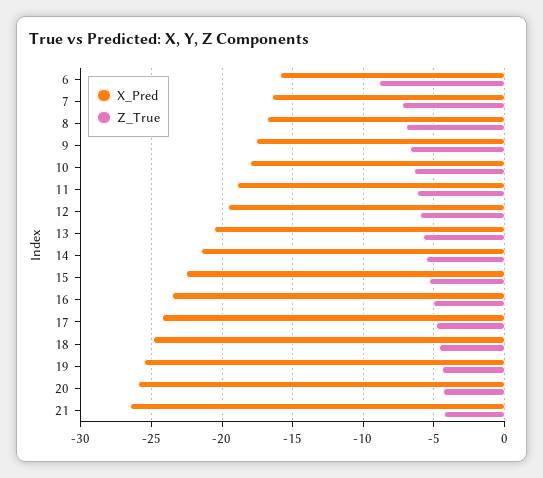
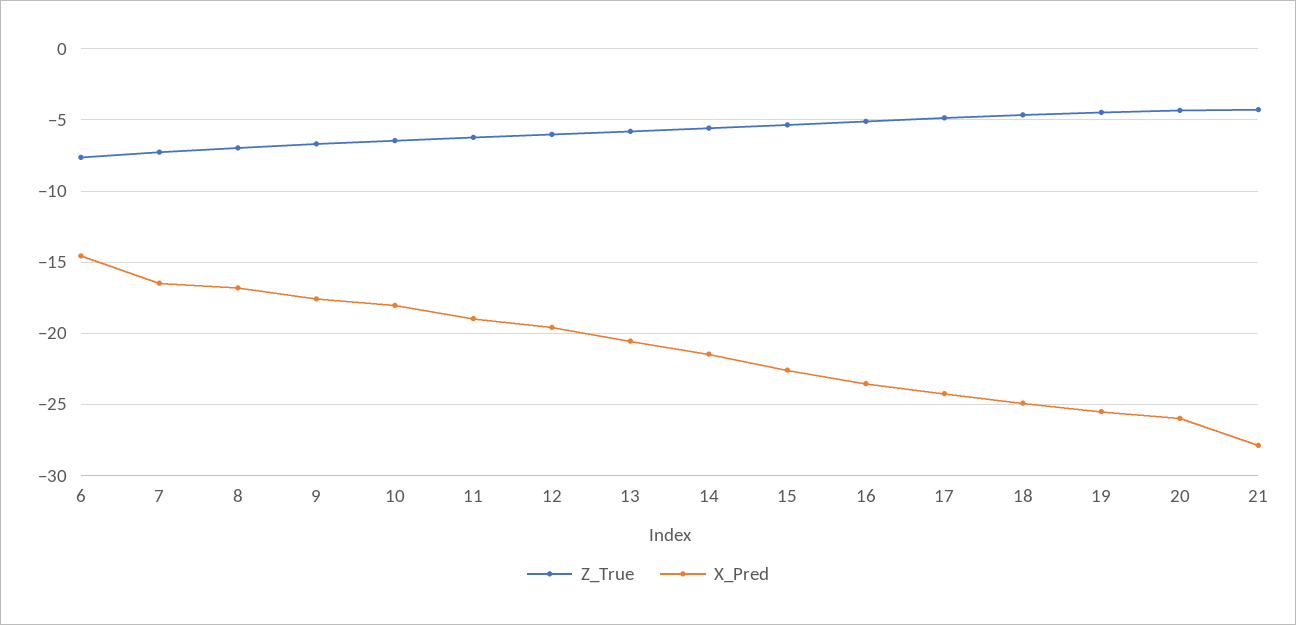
  {
    "X_Pred": {
-     "6": -16,
+     "6": -14.5,
      "7": -16.5,
      "8": -17,
      "9": -17.5,
      "10": -18,
      "11": -19,
      "12": -19.5,
      "13": -20.5,
      "14": -21.5,
      "15": -22.5,
      "16": -23.5,
      "17": -24,
      "18": -25,
      "19": -25.5,
      "20": -26,
-     "21": -26.5
+     "21": -28
    },
    "Z_True": {
-     "6": -9,
+     "6": -7.5,
      "7": -7.5,
      "8": -7,
      "9": -6.5,
      "10": -6.5,
      "11": -6,
      "12": -6,
      "13": -6,
      "14": -5.5,
      "15": -5.5,
      "16": -5,
      "17": -5,
      "18": -4.5,
      "19": -4.5,
      "20": -4.5,
      "21": -4.5
    }
  }

